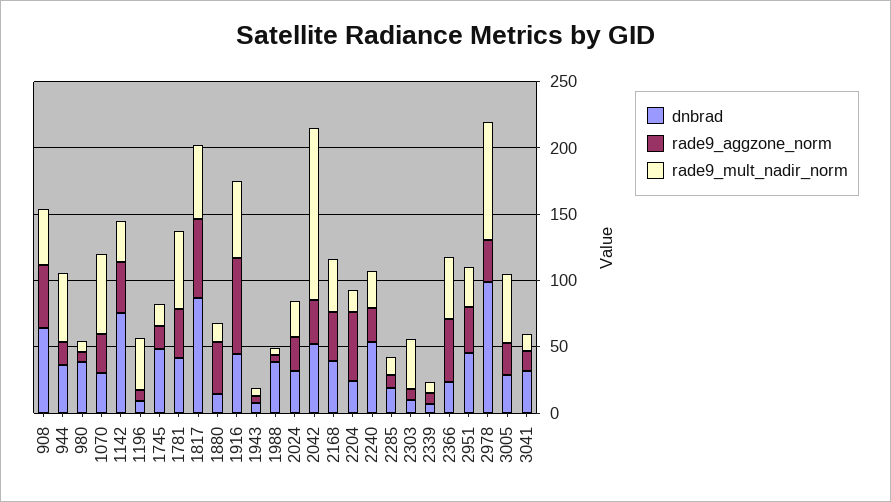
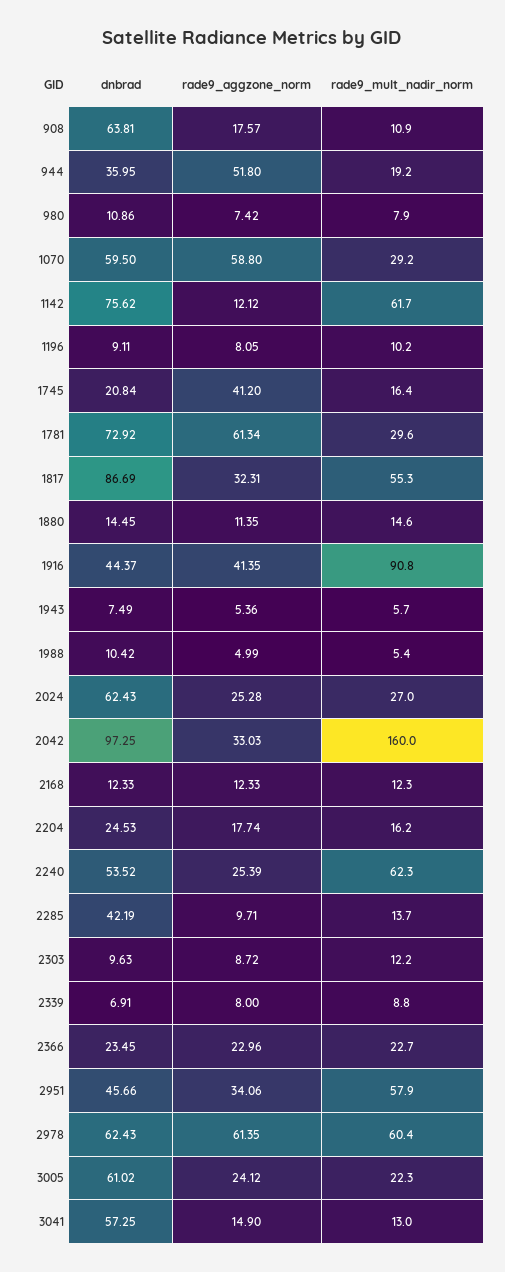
  {
    "dnbrad": {
      "908": 63.81,
      "944": 35.95,
-     "980": 40,
+     "980": 10.86,
-     "1070": 30,
+     "1070": 59.5,
      "1142": 75.62,
      "1196": 9.11,
-     "1745": 50,
+     "1745": 20.84,
-     "1781": 40,
+     "1781": 72.92,
      "1817": 86.69,
      "1880": 14.45,
      "1916": 44.37,
      "1943": 7.49,
-     "1988": 40,
+     "1988": 10.42,
-     "2024": 30,
+     "2024": 62.43,
-     "2042": 50,
+     "2042": 97.25,
-     "2168": 40,
+     "2168": 12.33,
      "2204": 24.53,
      "2240": 53.52,
-     "2285": 20,
+     "2285": 42.19,
      "2303": 9.63,
      "2339": 6.91,
      "2366": 23.45,
      "2951": 45.66,
-     "2978": 100,
+     "2978": 62.43,
-     "3005": 30,
+     "3005": 61.02,
-     "3041": 30
+     "3041": 57.25
    },
    "rade9_aggzone_norm": {
-     "908": 50,
+     "908": 17.57,
-     "944": 20,
+     "944": 51.8,
      "980": 7.42,
-     "1070": 30,
+     "1070": 58.8,
-     "1142": 40,
+     "1142": 12.12,
      "1196": 8.05,
-     "1745": 20,
+     "1745": 41.2,
-     "1781": 40,
+     "1781": 61.34,
-     "1817": 60,
+     "1817": 32.31,
-     "1880": 40,
+     "1880": 11.35,
-     "1916": 70,
+     "1916": 41.35,
      "1943": 5.36,
      "1988": 4.99,
      "2024": 25.28,
      "2042": 33.03,
-     "2168": 40,
+     "2168": 12.33,
-     "2204": 50,
+     "2204": 17.74,
      "2240": 25.39,
      "2285": 9.71,
      "2303": 8.72,
      "2339": 8,
-     "2366": 50,
+     "2366": 22.96,
      "2951": 34.06,
-     "2978": 30,
+     "2978": 61.35,
      "3005": 24.12,
      "3041": 14.9
    },
    "rade9_mult_nadir_norm": {
-     "908": 40,
+     "908": 10.9,
-     "944": 50,
+     "944": 19.2,
      "980": 7.9,
-     "1070": 60,
+     "1070": 29.2,
-     "1142": 30,
+     "1142": 61.7,
-     "1196": 40,
+     "1196": 10.2,
      "1745": 16.4,
-     "1781": 60,
+     "1781": 29.6,
      "1817": 55.3,
      "1880": 14.6,
-     "1916": 60,
+     "1916": 90.8,
      "1943": 5.7,
      "1988": 5.4,
      "2024": 27,
-     "2042": 130,
+     "2042": 160,
-     "2168": 40,
+     "2168": 12.3,
      "2204": 16.2,
-     "2240": 30,
+     "2240": 62.3,
      "2285": 13.7,
-     "2303": 40,
+     "2303": 12.2,
      "2339": 8.8,
-     "2366": 50,
+     "2366": 22.7,
-     "2951": 30,
+     "2951": 57.9,
-     "2978": 90,
+     "2978": 60.4,
-     "3005": 50,
+     "3005": 22.3,
      "3041": 13
    }
  }

